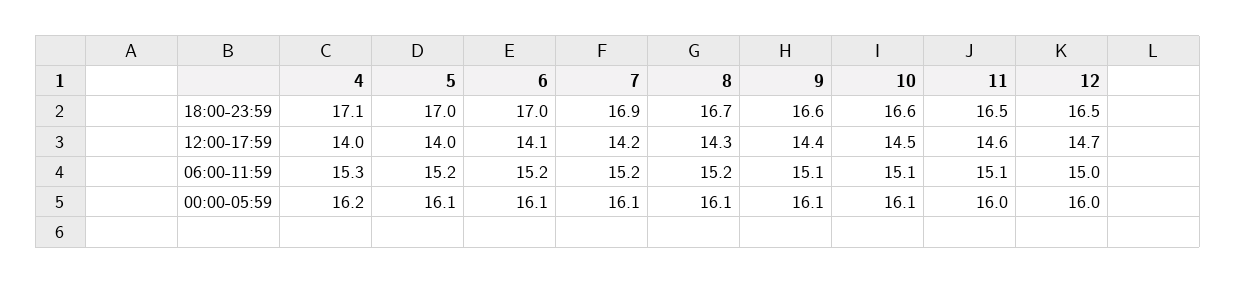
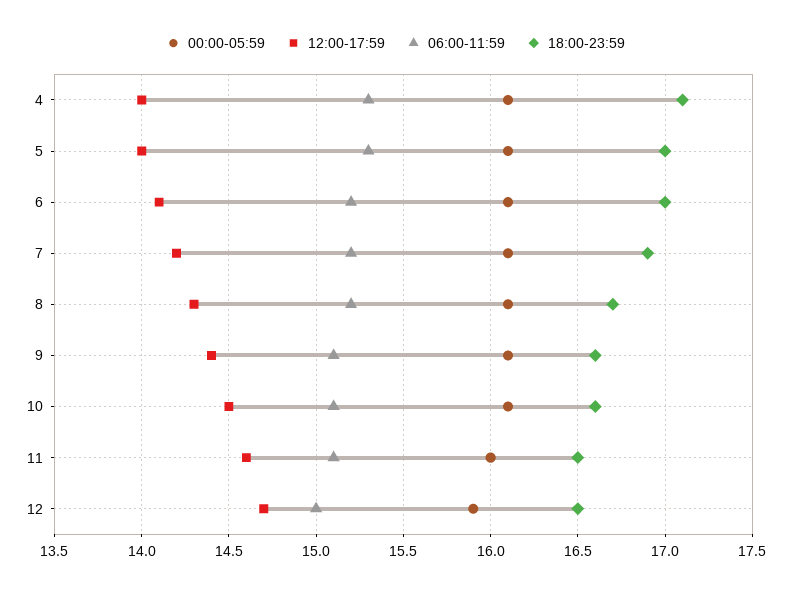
  {
    "18:00-23:59": {
      "4": 17.1,
      "5": 17,
      "6": 17,
      "7": 16.9,
      "8": 16.7,
      "9": 16.6,
      "10": 16.6,
      "11": 16.5,
      "12": 16.5
    },
    "12:00-17:59": {
      "4": 14,
      "5": 14,
      "6": 14.1,
      "7": 14.2,
      "8": 14.3,
      "9": 14.4,
      "10": 14.5,
      "11": 14.6,
      "12": 14.7
    },
    "06:00-11:59": {
      "4": 15.3,
-     "5": 15.2,
+     "5": 15.3,
      "6": 15.2,
      "7": 15.2,
      "8": 15.2,
      "9": 15.1,
      "10": 15.1,
      "11": 15.1,
      "12": 15
    },
    "00:00-05:59": {
-     "4": 16.2,
+     "4": 16.1,
      "5": 16.1,
      "6": 16.1,
      "7": 16.1,
      "8": 16.1,
      "9": 16.1,
      "10": 16.1,
      "11": 16,
-     "12": 16
+     "12": 15.9
    }
  }

